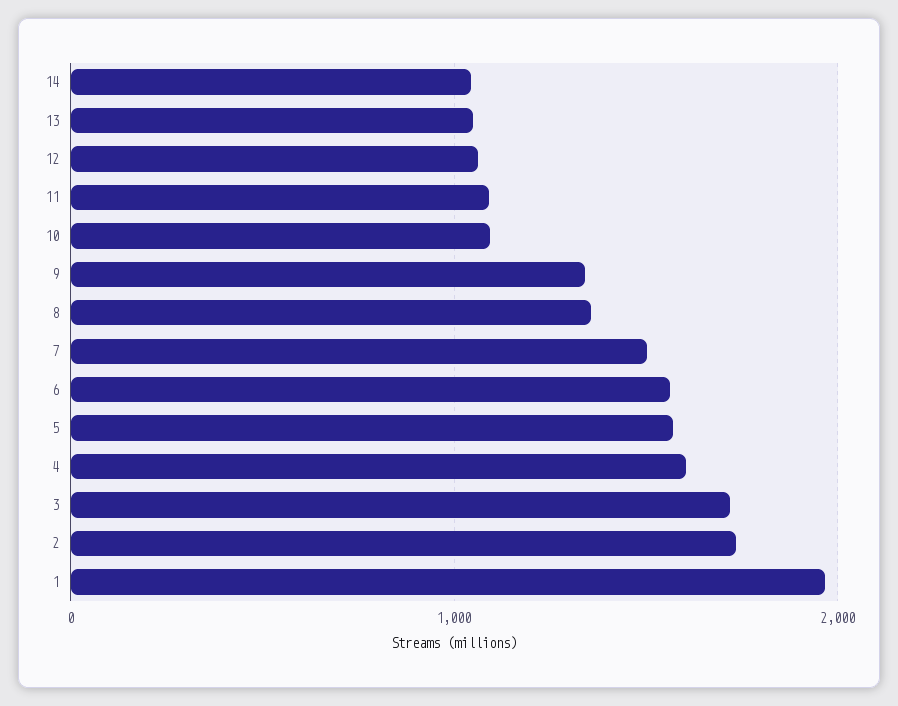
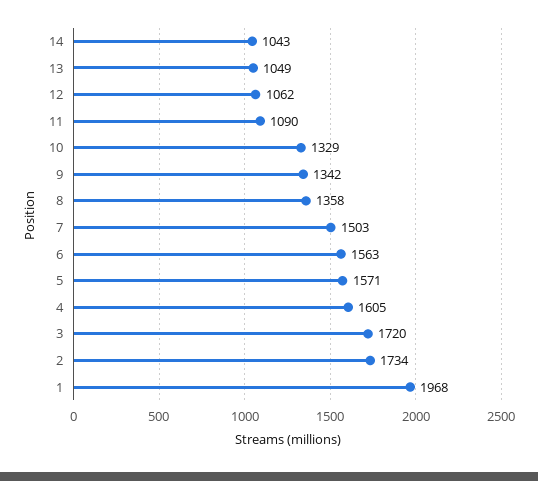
  {
    "14": 1043,
    "13": 1049,
    "12": 1062,
    "11": 1090,
-   "10": 1100,
+   "10": 1329,
    "9": 1342,
    "8": 1358,
    "7": 1503,
    "6": 1563,
    "5": 1571,
    "4": 1605,
    "3": 1720,
    "2": 1734,
    "1": 1968
  }

